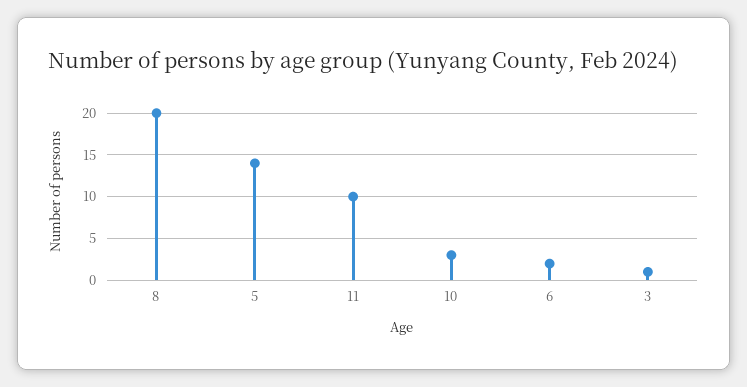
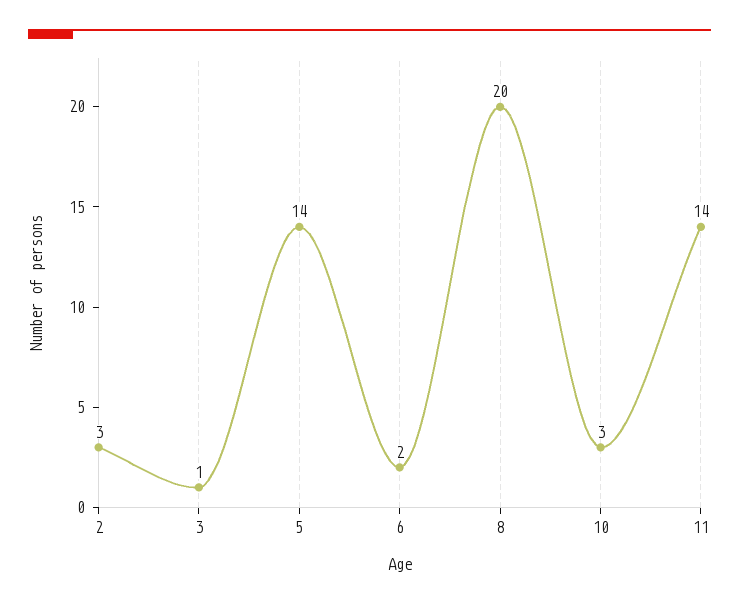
  {
    "8": 20,
    "5": 14,
-   "11": 10,
+   "11": 14,
    "10": 3,
    "6": 2,
-   "3": 1
+   "3": 1,
+   "2": 3
  }

